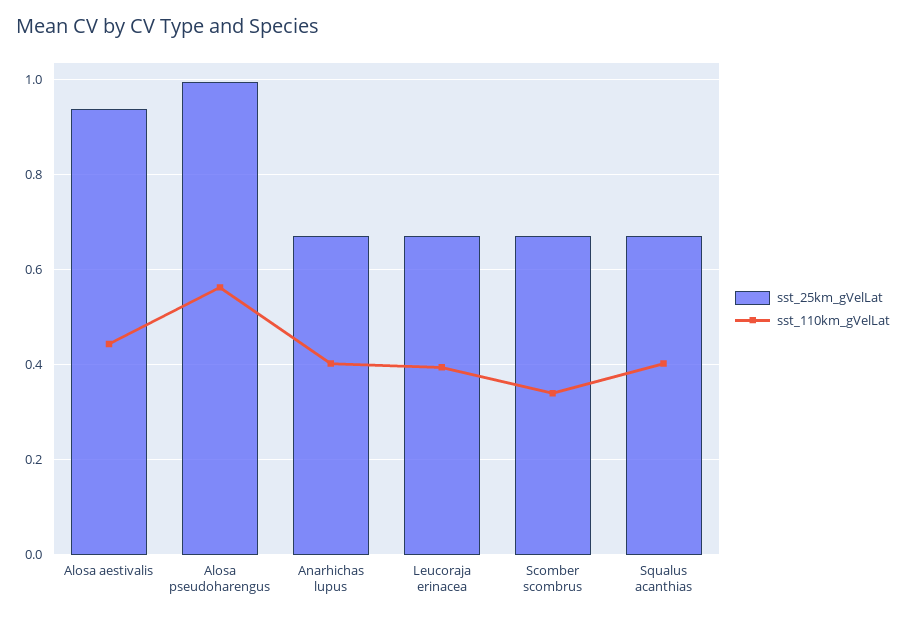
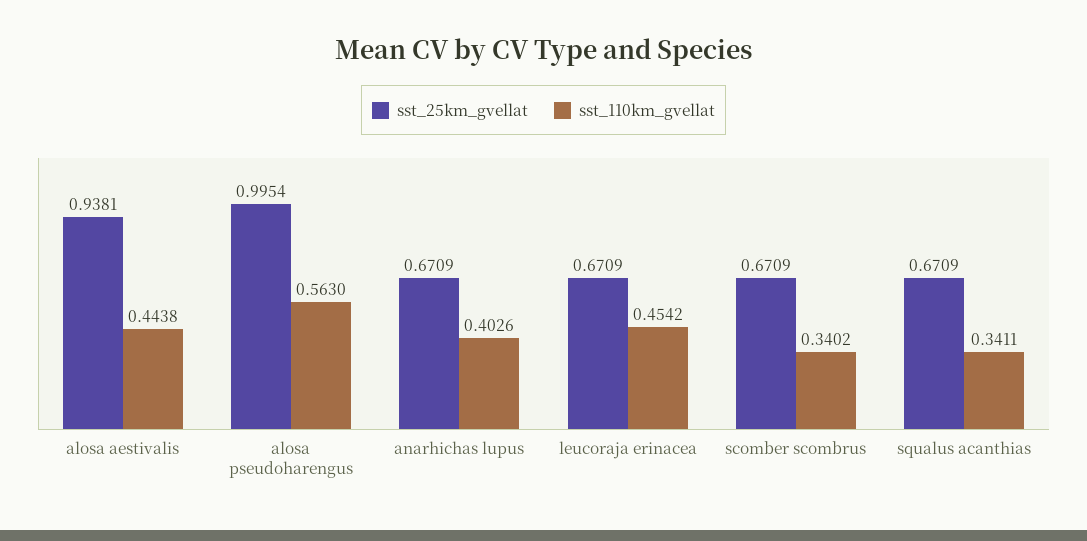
  {
    "sst_25km_gVelLat": {
      "Alosa aestivalis": 0.9381,
      "Alosa pseudoharengus": 0.9954,
      "Anarhichas lupus": 0.6709,
      "Leucoraja erinacea": 0.6709,
      "Scomber scombrus": 0.6709,
      "Squalus acanthias": 0.6709
    },
    "sst_110km_gVelLat": {
      "Alosa aestivalis": 0.4438,
      "Alosa pseudoharengus": 0.563,
      "Anarhichas lupus": 0.4026,
-     "Leucoraja erinacea": 0.4,
+     "Leucoraja erinacea": 0.4542,
      "Scomber scombrus": 0.3402,
-     "Squalus acanthias": 0.4
+     "Squalus acanthias": 0.3411
    }
  }

